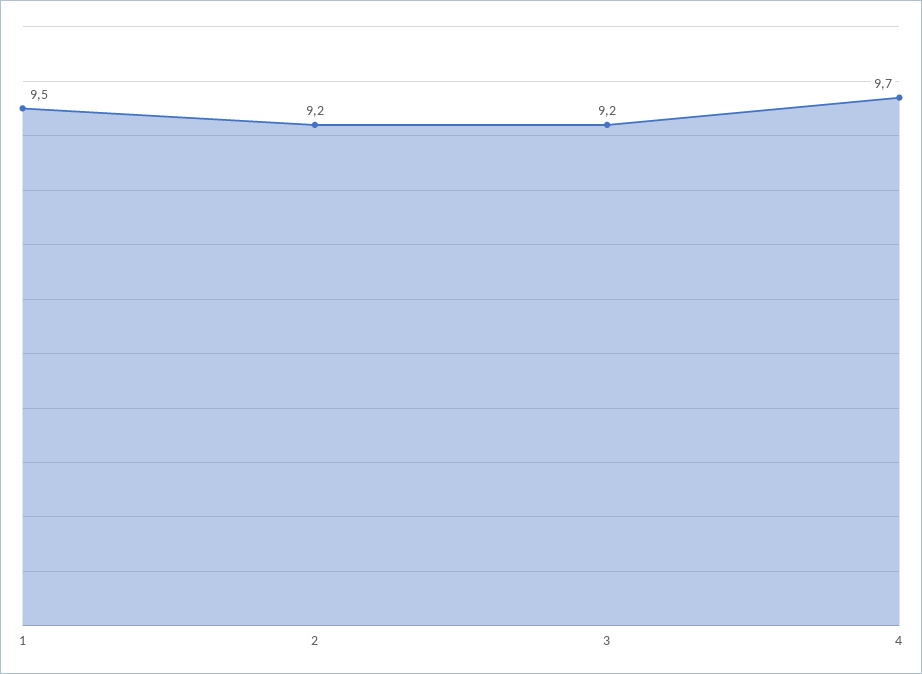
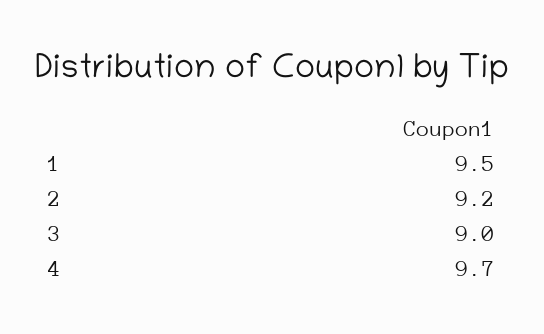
  {
    "1": 9.5,
    "2": 9.2,
-   "3": 9.2,
+   "3": 9,
    "4": 9.7
  }

